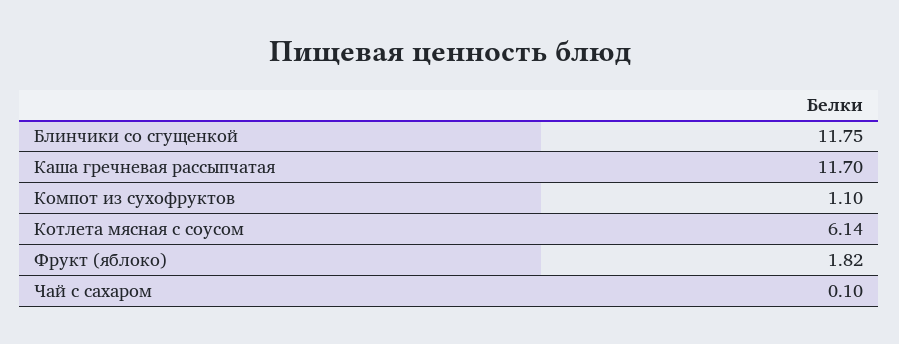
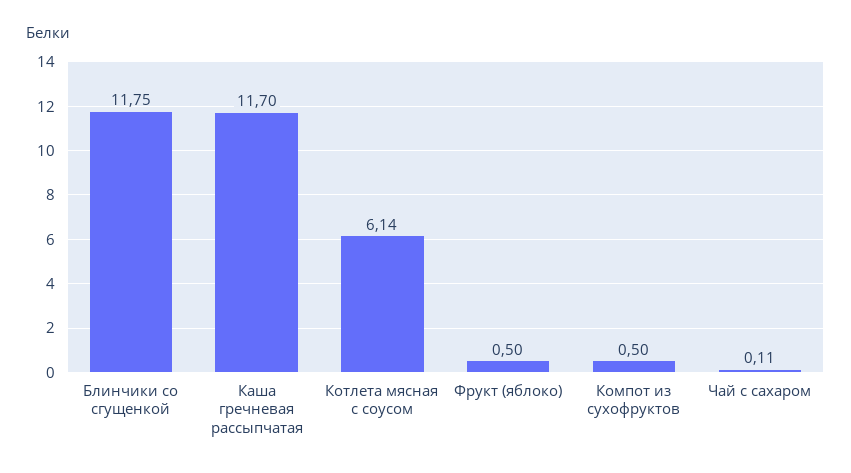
  {
    "Блинчики со сгущенкой": 11.75,
    "Каша гречневая рассыпчатая": 11.7,
-   "Компот из сухофруктов": 1.1,
+   "Компот из сухофруктов": 0.5,
    "Котлета мясная с соусом": 6.14,
-   "Фрукт (яблоко)": 1.82,
+   "Фрукт (яблоко)": 0.5,
-   "Чай с сахаром": 0.1
+   "Чай с сахаром": 0.11
  }

